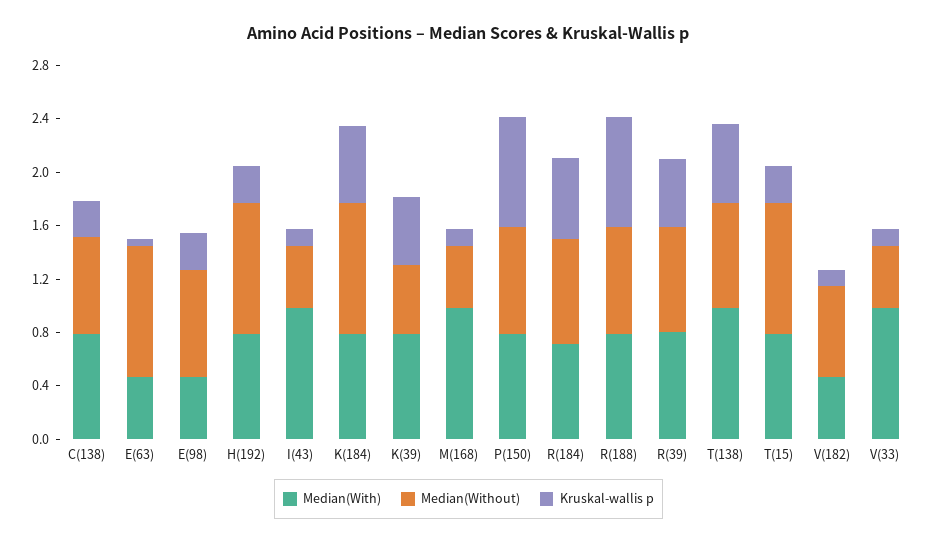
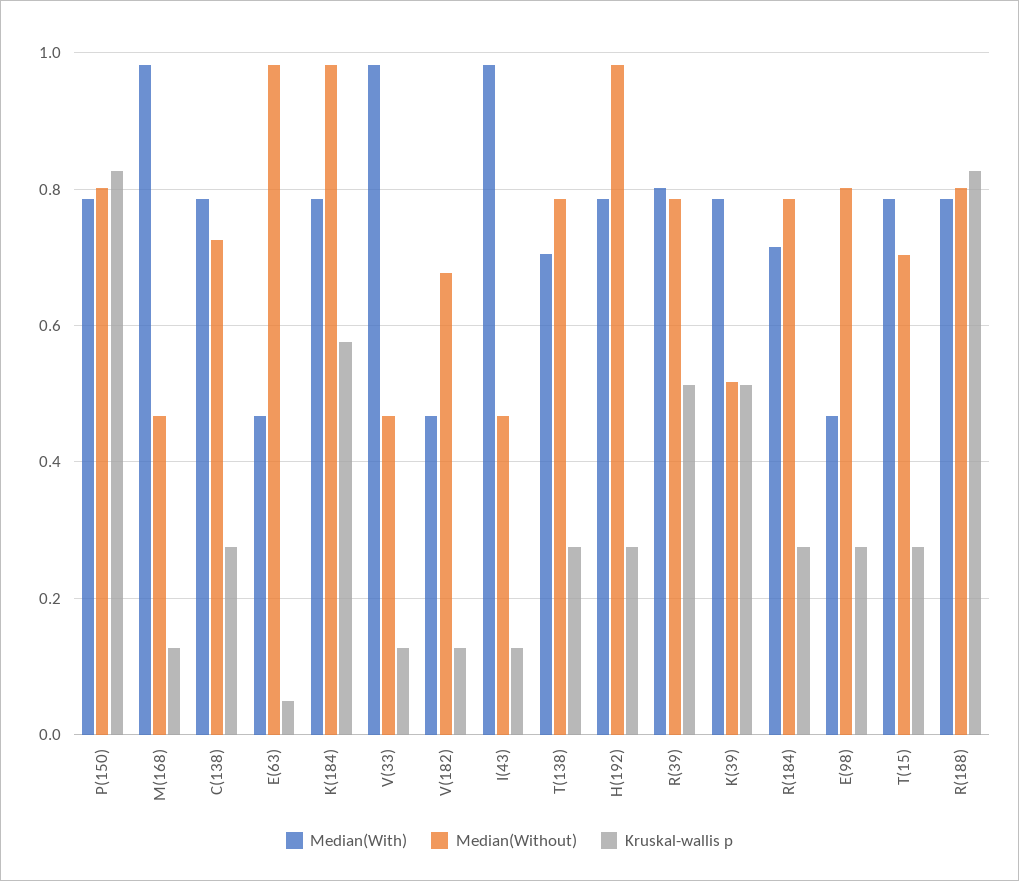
  {
    "Median(With)": {
      "C(138)": 0.78,
      "E(63)": 0.46,
      "E(98)": 0.46,
      "H(192)": 0.78,
      "I(43)": 0.98,
      "K(184)": 0.78,
      "K(39)": 0.78,
      "M(168)": 0.98,
      "P(150)": 0.78,
      "R(184)": 0.72,
      "R(188)": 0.78,
      "R(39)": 0.8,
-     "T(138)": 1,
+     "T(138)": 0.7,
      "T(15)": 0.78,
      "V(182)": 0.46,
      "V(33)": 0.98
    },
    "Median(Without)": {
      "C(138)": 0.72,
      "E(63)": 0.98,
      "E(98)": 0.8,
      "H(192)": 0.98,
      "I(43)": 0.46,
      "K(184)": 0.98,
      "K(39)": 0.52,
      "M(168)": 0.46,
      "P(150)": 0.8,
      "R(184)": 0.78,
      "R(188)": 0.8,
      "R(39)": 0.78,
      "T(138)": 0.78,
-     "T(15)": 1,
+     "T(15)": 0.7,
      "V(182)": 0.68,
      "V(33)": 0.46
    },
    "Kruskal-wallis p": {
      "C(138)": 0.28,
      "E(63)": 0.04,
      "E(98)": 0.28,
      "H(192)": 0.28,
      "I(43)": 0.12,
      "K(184)": 0.58,
      "K(39)": 0.52,
      "M(168)": 0.12,
      "P(150)": 0.82,
-     "R(184)": 0.6,
+     "R(184)": 0.28,
      "R(188)": 0.82,
      "R(39)": 0.52,
-     "T(138)": 0.6,
+     "T(138)": 0.28,
      "T(15)": 0.28,
      "V(182)": 0.12,
      "V(33)": 0.12
    }
  }

